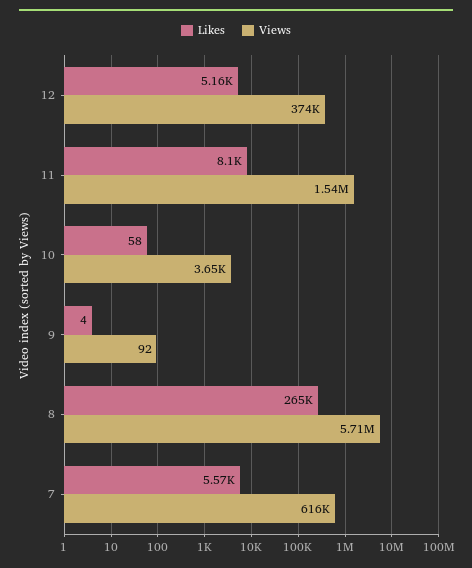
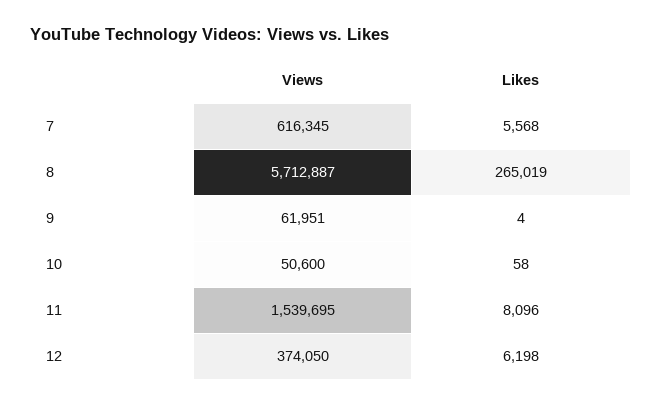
  {
    "Likes": {
-     "12": 5160,
+     "12": 6198,
      "11": 8096,
      "10": 58,
      "9": 4,
      "8": 265019,
      "7": 5568
    },
    "Views": {
      "12": 374050,
      "11": 1539695,
-     "10": 3650,
+     "10": 50600,
-     "9": 92,
+     "9": 61951,
      "8": 5712887,
      "7": 616345
    }
  }

